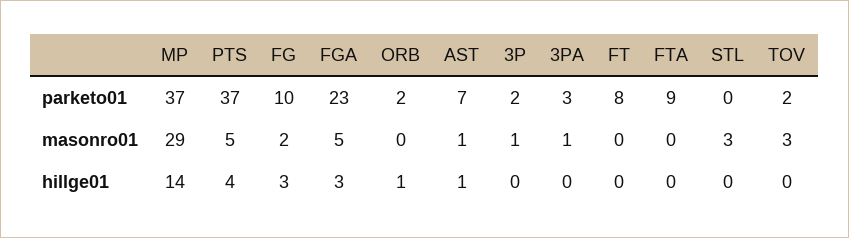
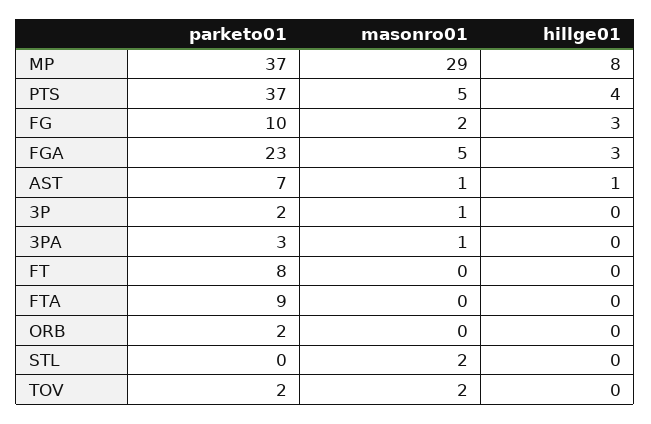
  {
    "MP": {
      "parketo01": 37,
      "masonro01": 29,
-     "hillge01": 14
+     "hillge01": 8
    },
    "PTS": {
      "parketo01": 37,
      "masonro01": 5,
      "hillge01": 4
    },
    "FG": {
      "parketo01": 10,
      "masonro01": 2,
      "hillge01": 3
    },
    "FGA": {
      "parketo01": 23,
      "masonro01": 5,
      "hillge01": 3
    },
    "ORB": {
      "parketo01": 2,
      "masonro01": 0,
-     "hillge01": 1
+     "hillge01": 0
    },
    "AST": {
      "parketo01": 7,
      "masonro01": 1,
      "hillge01": 1
    },
    "3P": {
      "parketo01": 2,
      "masonro01": 1,
      "hillge01": 0
    },
    "3PA": {
      "parketo01": 3,
      "masonro01": 1,
      "hillge01": 0
    },
    "FT": {
      "parketo01": 8,
      "masonro01": 0,
      "hillge01": 0
    },
    "FTA": {
      "parketo01": 9,
      "masonro01": 0,
      "hillge01": 0
    },
    "STL": {
      "parketo01": 0,
-     "masonro01": 3,
+     "masonro01": 2,
      "hillge01": 0
    },
    "TOV": {
      "parketo01": 2,
-     "masonro01": 3,
+     "masonro01": 2,
      "hillge01": 0
    }
  }

